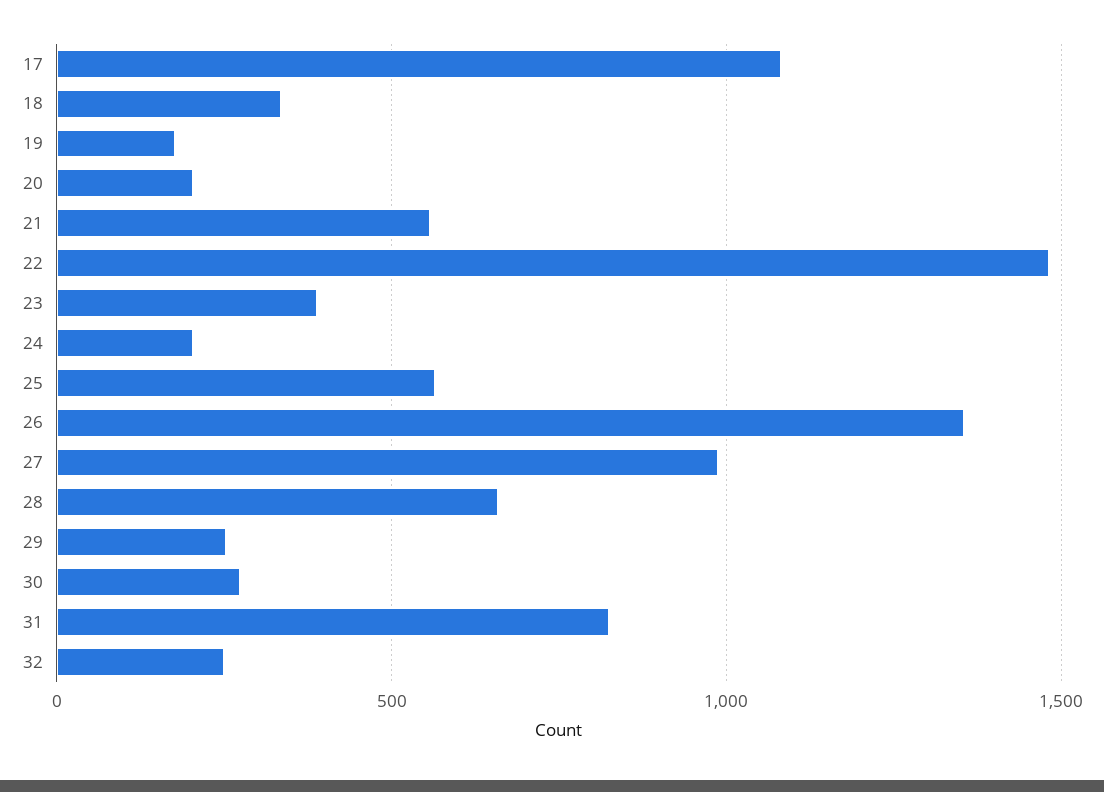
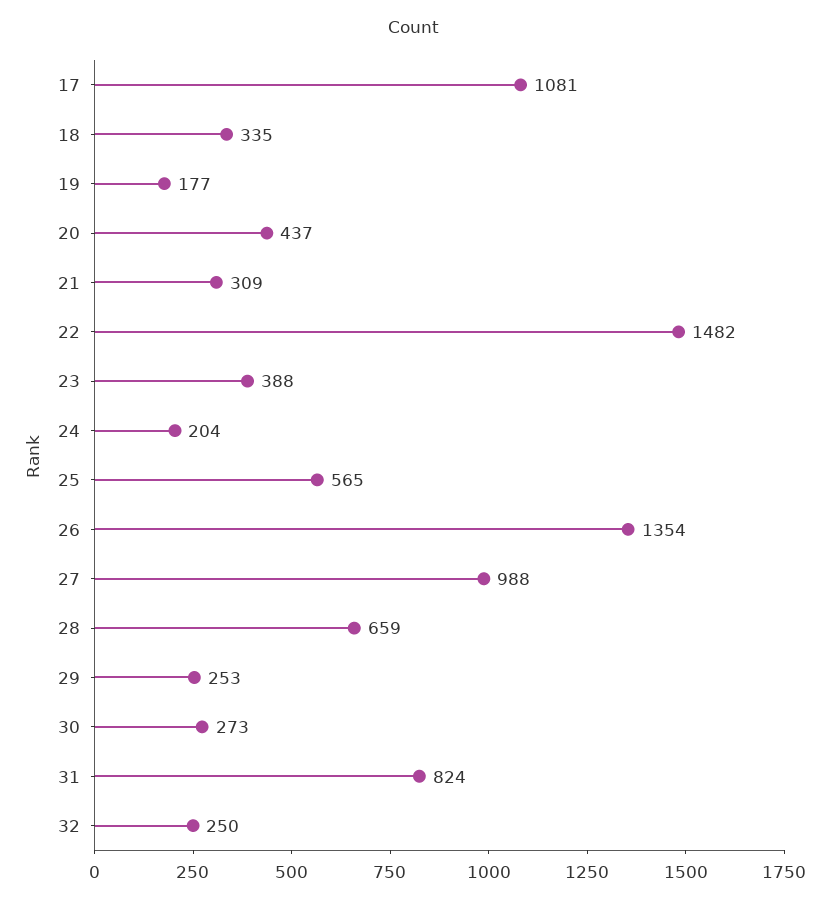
  {
    "17": 1081,
    "18": 335,
    "19": 177,
-   "20": 200,
+   "20": 437,
-   "21": 550,
+   "21": 309,
    "22": 1482,
    "23": 388,
    "24": 204,
    "25": 565,
    "26": 1354,
    "27": 988,
    "28": 659,
    "29": 253,
    "30": 273,
    "31": 824,
    "32": 250
  }

